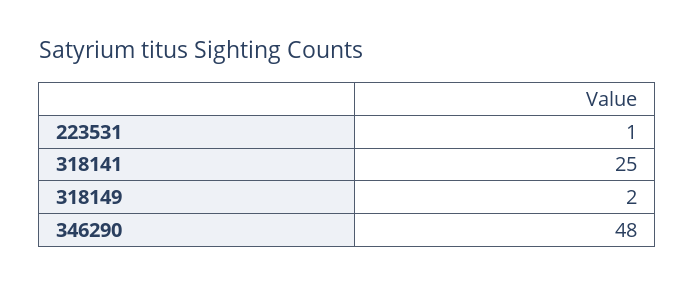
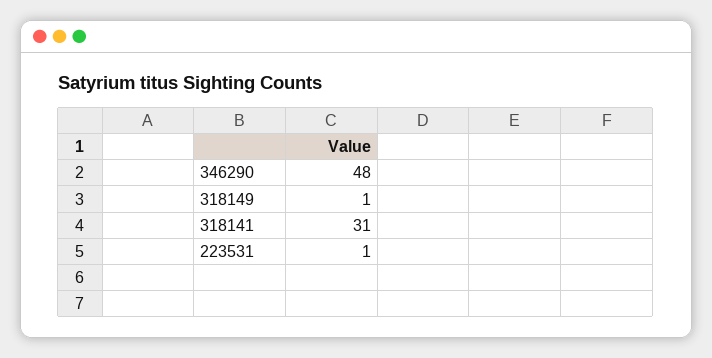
  {
    "223531": 1,
-   "318141": 25,
+   "318141": 31,
-   "318149": 2,
+   "318149": 1,
    "346290": 48
  }

